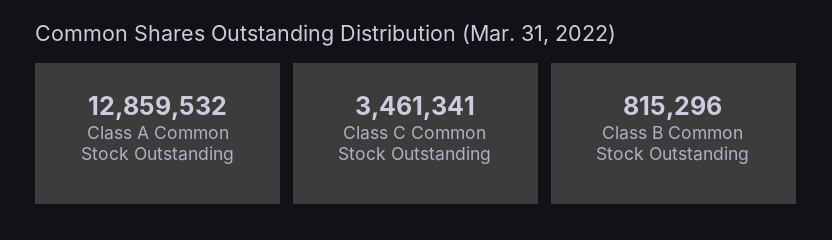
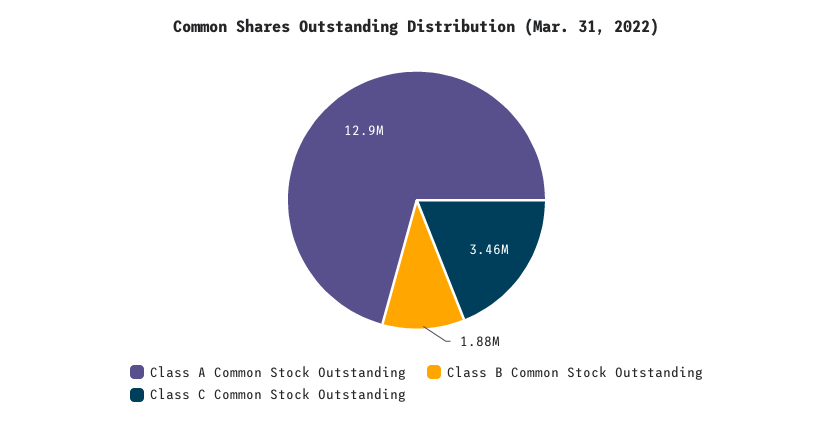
  {
    "Class A Common Stock Outstanding": 12859532,
    "Class C Common Stock Outstanding": 3461341,
-   "Class B Common Stock Outstanding": 815296
+   "Class B Common Stock Outstanding": 1880000
  }

